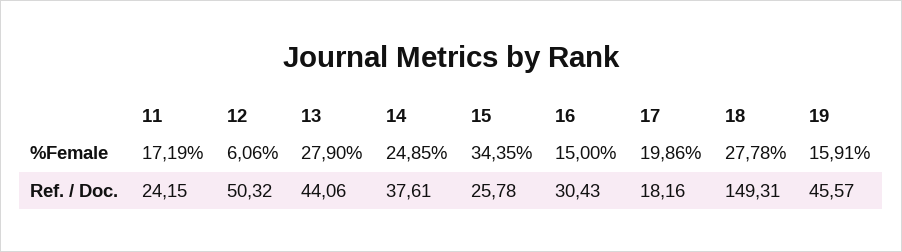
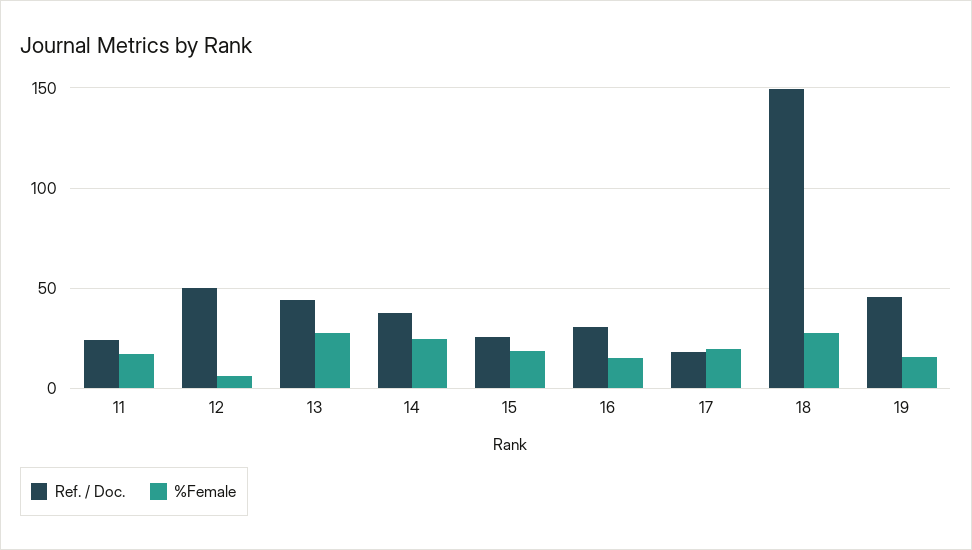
  {
    "%Female": {
      "11": 17.19,
      "12": 6.06,
      "13": 27.9,
      "14": 24.85,
-     "15": 34.35,
+     "15": 20,
      "16": 15,
      "17": 19.86,
      "18": 27.78,
      "19": 15.91
    },
    "Ref. / Doc.": {
      "11": 24.15,
      "12": 50.32,
      "13": 44.06,
      "14": 37.61,
      "15": 25.78,
      "16": 30.43,
      "17": 18.16,
      "18": 149.31,
      "19": 45.57
    }
  }

